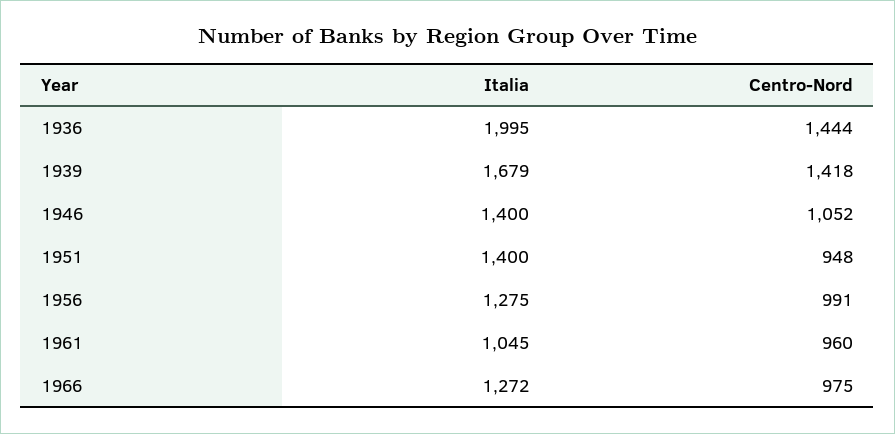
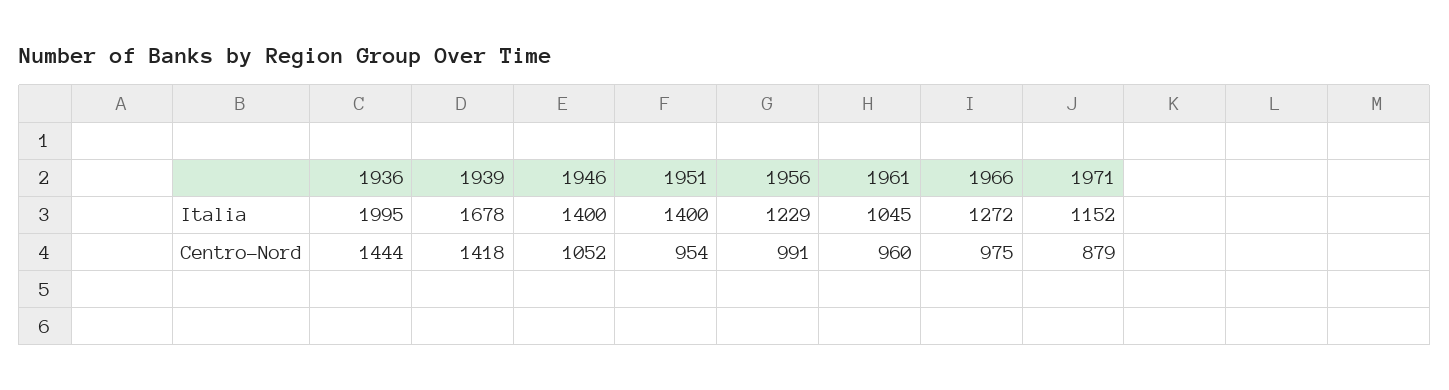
  {
    "Italia": {
      "1936": 1995,
-     "1939": 1679,
+     "1939": 1678,
      "1946": 1400,
      "1951": 1400,
-     "1956": 1275,
+     "1956": 1229,
      "1961": 1045,
-     "1966": 1272
+     "1966": 1272,
+     "1971": 1152
    },
    "Centro-Nord": {
      "1936": 1444,
      "1939": 1418,
      "1946": 1052,
-     "1951": 948,
+     "1951": 954,
      "1956": 991,
      "1961": 960,
-     "1966": 975
+     "1966": 975,
+     "1971": 879
    }
  }

